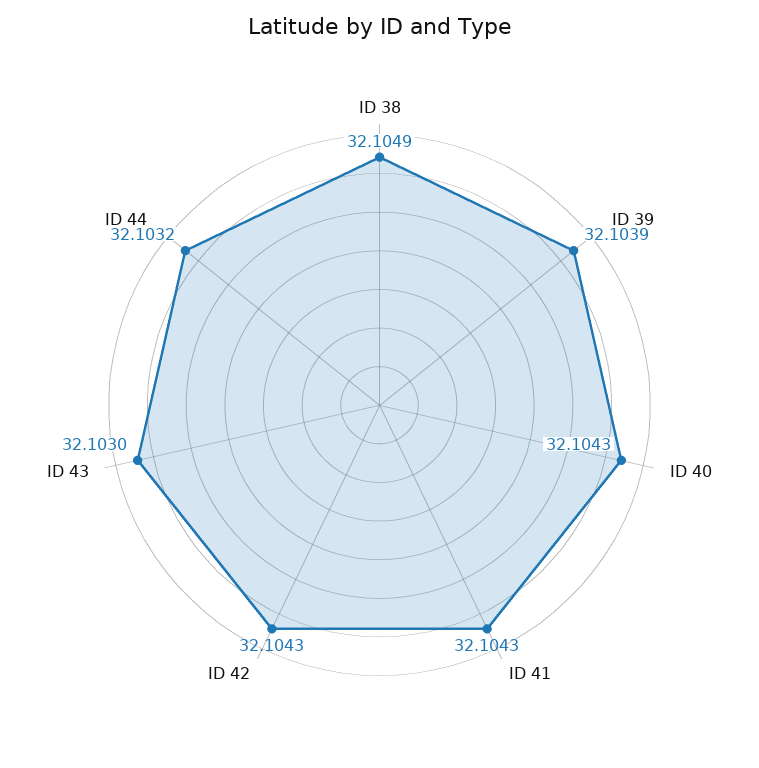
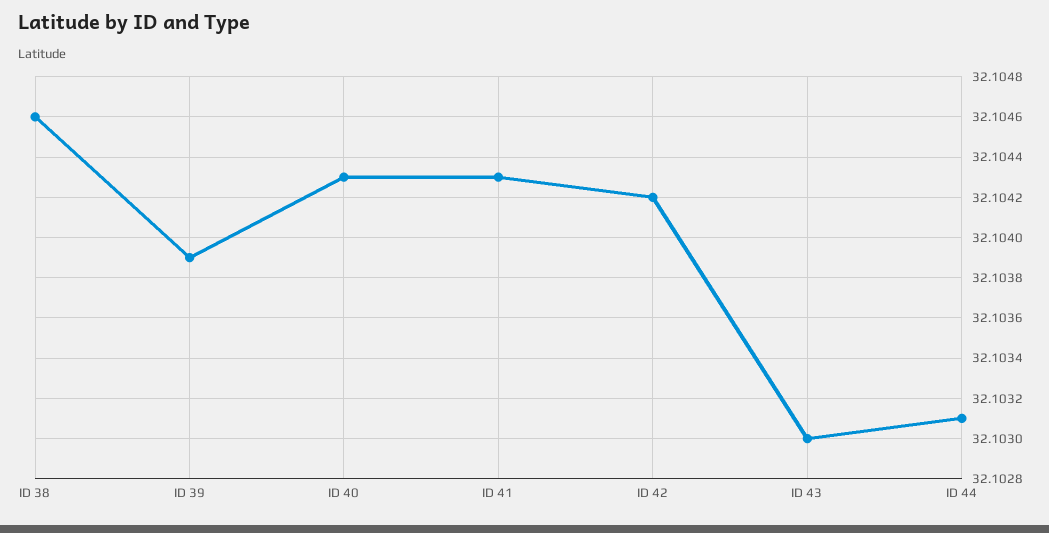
  {
-   "ID 38": 32.1049,
+   "ID 38": 32.1046,
    "ID 39": 32.1039,
    "ID 40": 32.1043,
    "ID 41": 32.1043,
-   "ID 42": 32.1043,
+   "ID 42": 32.1042,
    "ID 43": 32.103,
-   "ID 44": 32.1032
+   "ID 44": 32.1031
  }

